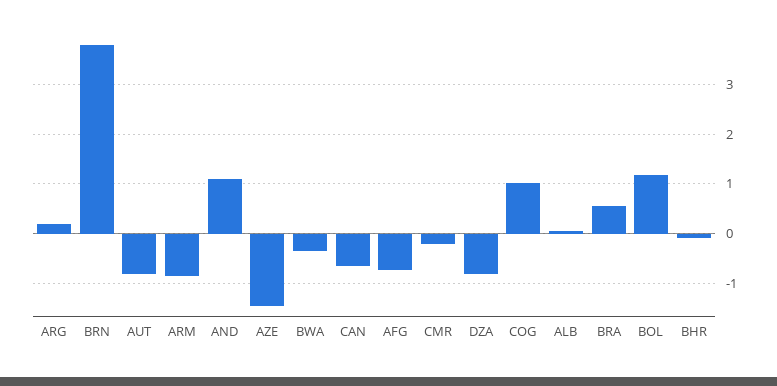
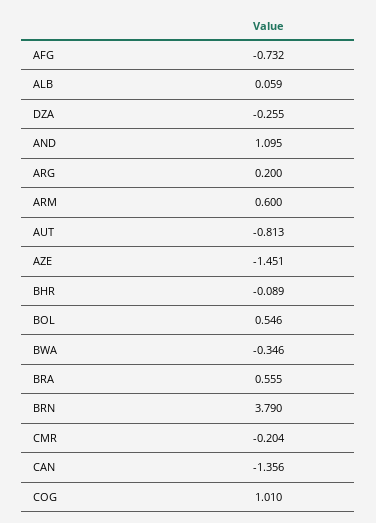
  {
    "ARG": 0.2,
    "BRN": 3.79,
    "AUT": -0.813,
-   "ARM": -0.8,
+   "ARM": 0.6,
    "AND": 1.095,
    "AZE": -1.451,
    "BWA": -0.346,
-   "CAN": -0.6,
+   "CAN": -1.356,
    "AFG": -0.732,
    "CMR": -0.204,
-   "DZA": -0.8,
+   "DZA": -0.255,
    "COG": 1.01,
    "ALB": 0.059,
    "BRA": 0.555,
-   "BOL": 1.2,
+   "BOL": 0.546,
    "BHR": -0.089
  }

